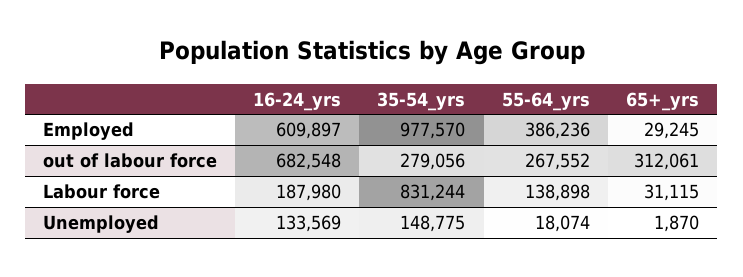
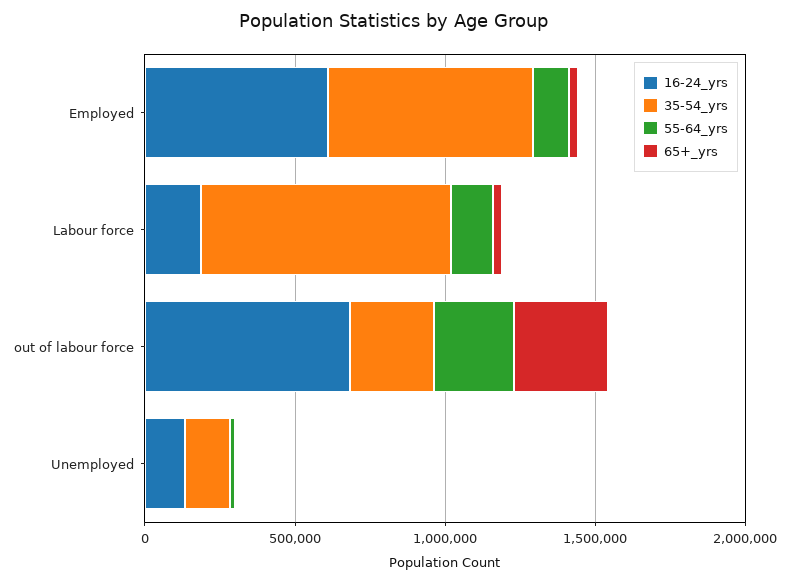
  {
    "16-24_yrs": {
      "Employed": 609897,
      "out of labour force": 682548,
      "Labour force": 187980,
      "Unemployed": 133569
    },
    "35-54_yrs": {
-     "Employed": 977570,
+     "Employed": 700000,
      "out of labour force": 279056,
      "Labour force": 831244,
      "Unemployed": 148775
    },
    "55-64_yrs": {
-     "Employed": 386236,
+     "Employed": 100000,
      "out of labour force": 267552,
      "Labour force": 138898,
      "Unemployed": 18074
    },
    "65+_yrs": {
      "Employed": 29245,
      "out of labour force": 312061,
      "Labour force": 31115,
      "Unemployed": 1870
    }
  }

